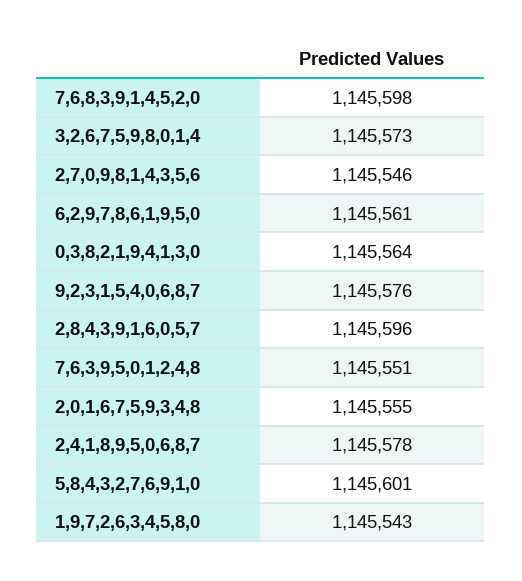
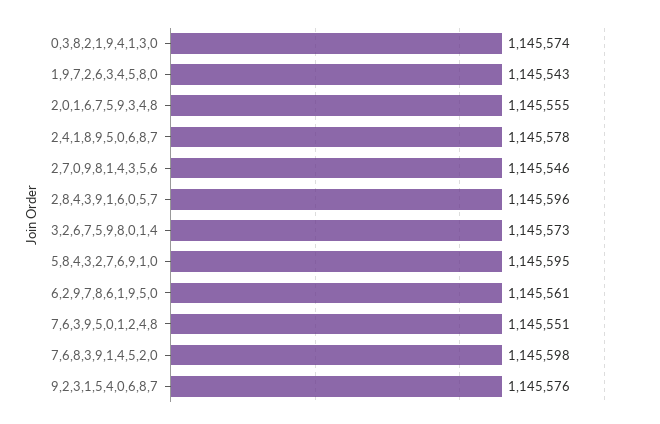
  {
    "7,6,8,3,9,1,4,5,2,0": 1145598,
    "3,2,6,7,5,9,8,0,1,4": 1145573,
    "2,7,0,9,8,1,4,3,5,6": 1145546,
    "6,2,9,7,8,6,1,9,5,0": 1145561,
-   "0,3,8,2,1,9,4,1,3,0": 1145564,
+   "0,3,8,2,1,9,4,1,3,0": 1145574,
    "9,2,3,1,5,4,0,6,8,7": 1145576,
    "2,8,4,3,9,1,6,0,5,7": 1145596,
    "7,6,3,9,5,0,1,2,4,8": 1145551,
    "2,0,1,6,7,5,9,3,4,8": 1145555,
    "2,4,1,8,9,5,0,6,8,7": 1145578,
-   "5,8,4,3,2,7,6,9,1,0": 1145601,
+   "5,8,4,3,2,7,6,9,1,0": 1145595,
    "1,9,7,2,6,3,4,5,8,0": 1145543
  }

